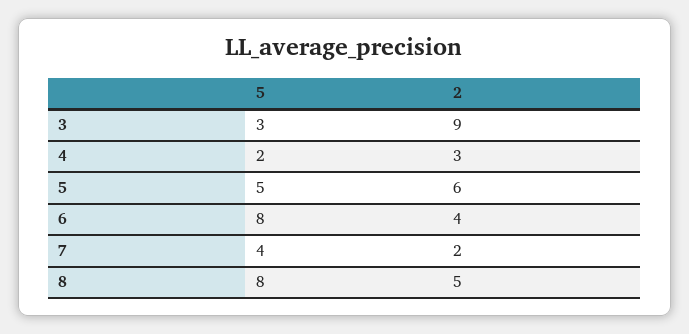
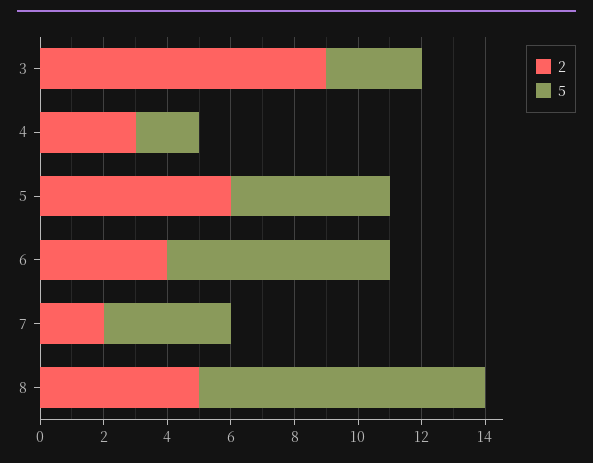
  {
    "5": {
      "3": 3,
      "4": 2,
      "5": 5,
-     "6": 8,
+     "6": 7,
      "7": 4,
-     "8": 8
+     "8": 9
    },
    "2": {
      "3": 9,
      "4": 3,
      "5": 6,
      "6": 4,
      "7": 2,
      "8": 5
    }
  }

